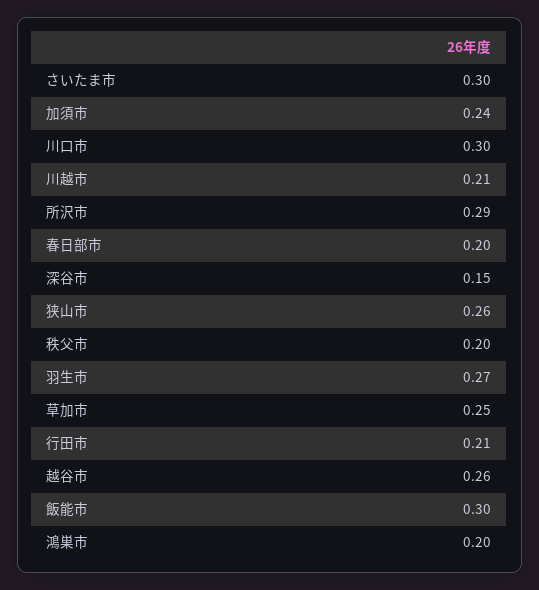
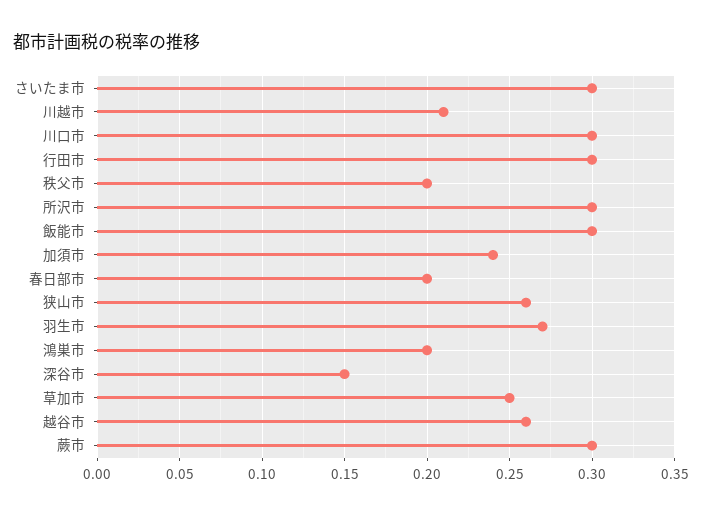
  {
    "さいたま市": 0.3,
    "加須市": 0.24,
    "川口市": 0.3,
    "川越市": 0.21,
-   "所沢市": 0.29,
+   "所沢市": 0.3,
    "春日部市": 0.2,
    "深谷市": 0.15,
    "狭山市": 0.26,
    "秩父市": 0.2,
    "羽生市": 0.27,
    "草加市": 0.25,
-   "行田市": 0.21,
+   "行田市": 0.3,
    "越谷市": 0.26,
    "飯能市": 0.3,
-   "鴻巣市": 0.2
+   "鴻巣市": 0.2,
+   "蕨市": 0.3
  }

